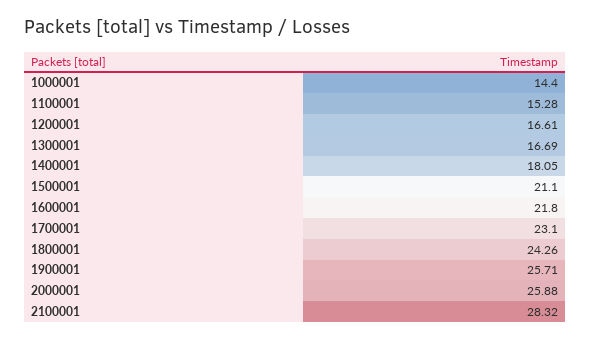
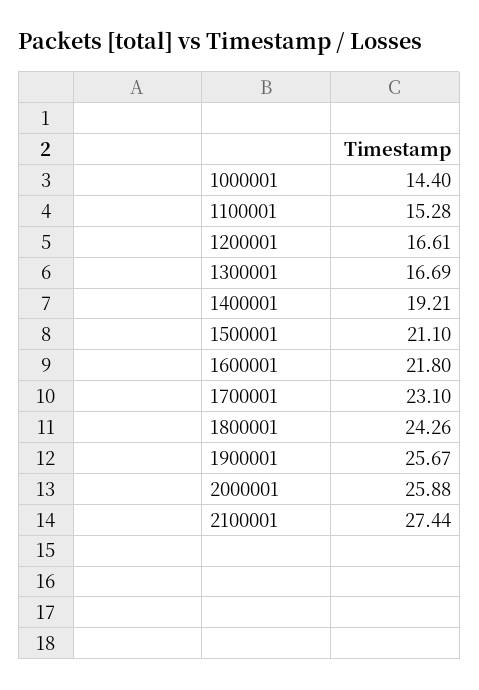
  {
    "1000001": 14.4,
    "1100001": 15.28,
    "1200001": 16.61,
    "1300001": 16.69,
-   "1400001": 18.05,
+   "1400001": 19.21,
    "1500001": 21.1,
    "1600001": 21.8,
    "1700001": 23.1,
    "1800001": 24.26,
-   "1900001": 25.71,
+   "1900001": 25.67,
    "2000001": 25.88,
-   "2100001": 28.32
+   "2100001": 27.44
  }

